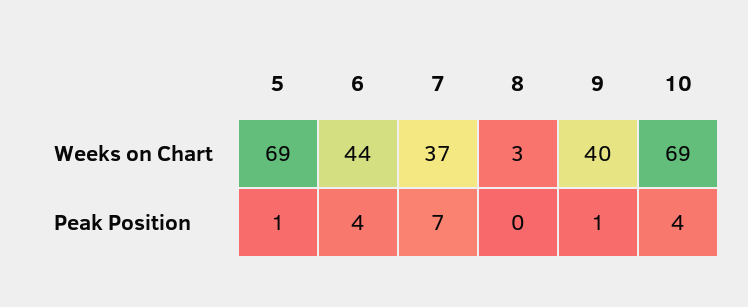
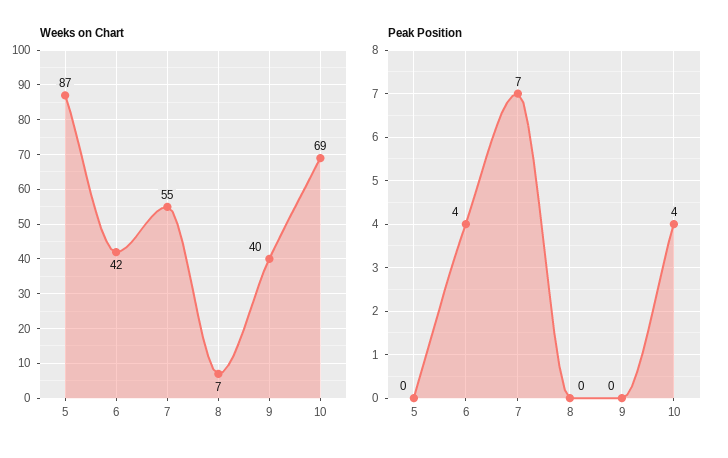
  {
    "Weeks on Chart": {
-     "5": 69,
+     "5": 87,
-     "6": 44,
+     "6": 42,
-     "7": 37,
+     "7": 55,
-     "8": 3,
+     "8": 7,
      "9": 40,
      "10": 69
    },
    "Peak Position": {
-     "5": 1,
+     "5": 0,
      "6": 4,
      "7": 7,
      "8": 0,
-     "9": 1,
+     "9": 0,
      "10": 4
    }
  }

